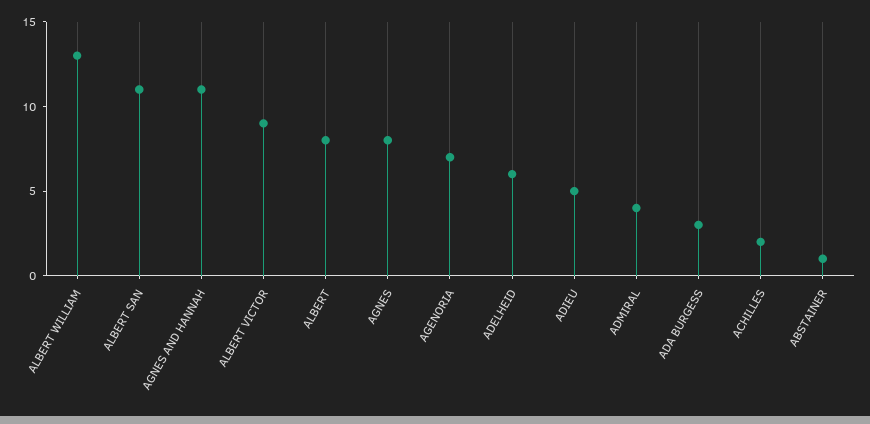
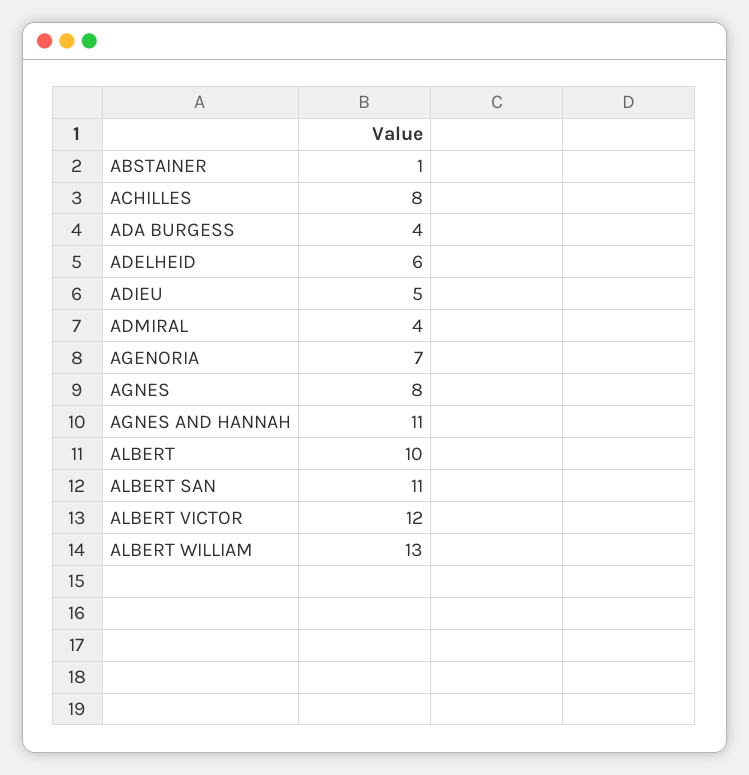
  {
    "ALBERT WILLIAM": 13,
    "ALBERT SAN": 11,
    "AGNES AND HANNAH": 11,
-   "ALBERT VICTOR": 9,
+   "ALBERT VICTOR": 12,
-   "ALBERT": 8,
+   "ALBERT": 10,
    "AGNES": 8,
    "AGENORIA": 7,
    "ADELHEID": 6,
    "ADIEU": 5,
    "ADMIRAL": 4,
-   "ADA BURGESS": 3,
+   "ADA BURGESS": 4,
-   "ACHILLES": 2,
+   "ACHILLES": 8,
    "ABSTAINER": 1
  }

